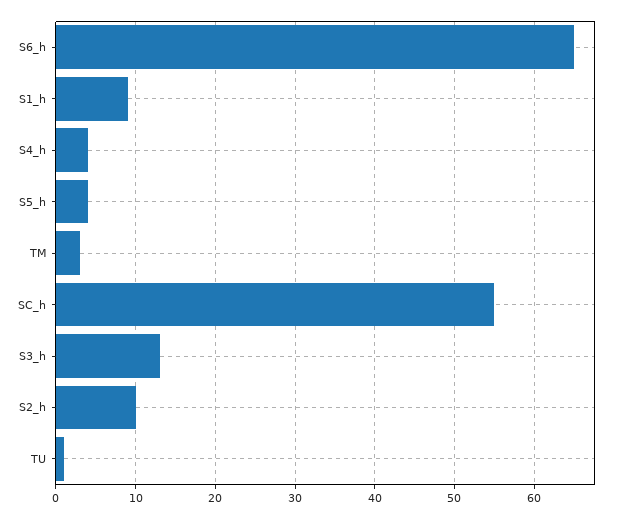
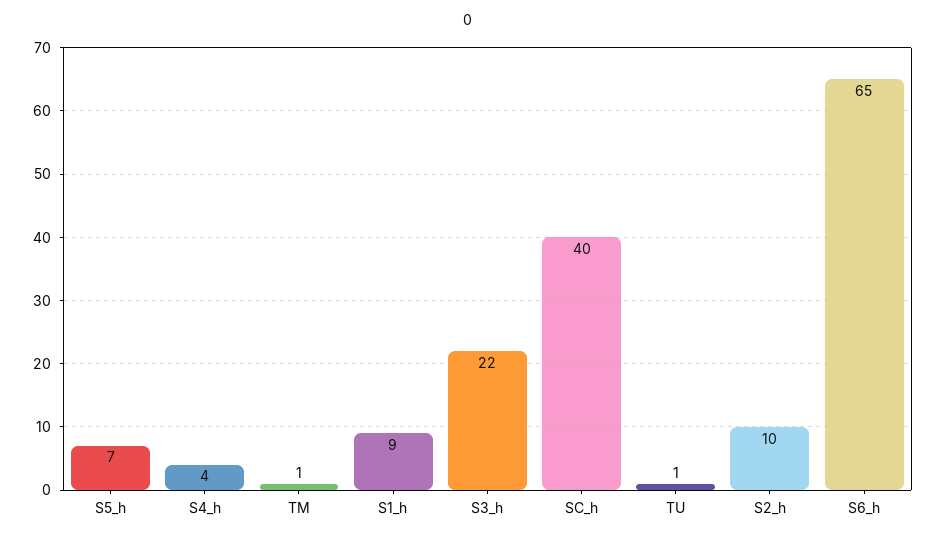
  {
    "S6_h": 65,
    "S1_h": 9,
    "S4_h": 4,
-   "S5_h": 4,
+   "S5_h": 7,
-   "TM": 3,
+   "TM": 1,
-   "SC_h": 55,
+   "SC_h": 40,
-   "S3_h": 13,
+   "S3_h": 22,
    "S2_h": 10,
    "TU": 1
  }

